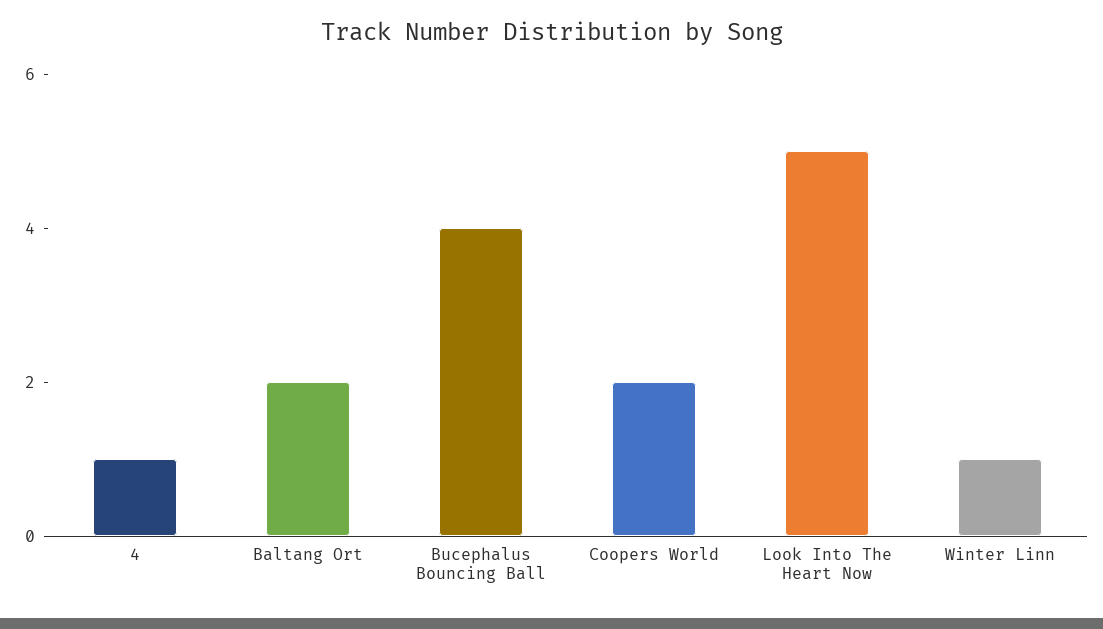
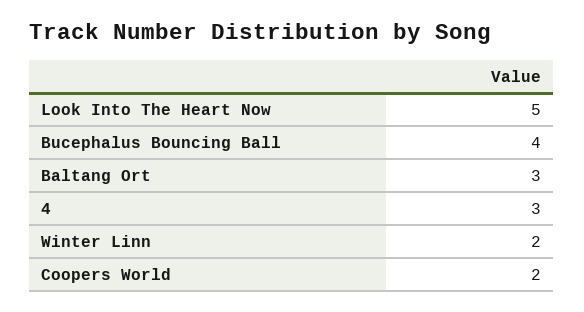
  {
-   "4": 1,
+   "4": 3,
-   "Baltang Ort": 2,
+   "Baltang Ort": 3,
    "Bucephalus Bouncing Ball": 4,
    "Coopers World": 2,
    "Look Into The Heart Now": 5,
-   "Winter Linn": 1
+   "Winter Linn": 2
  }

